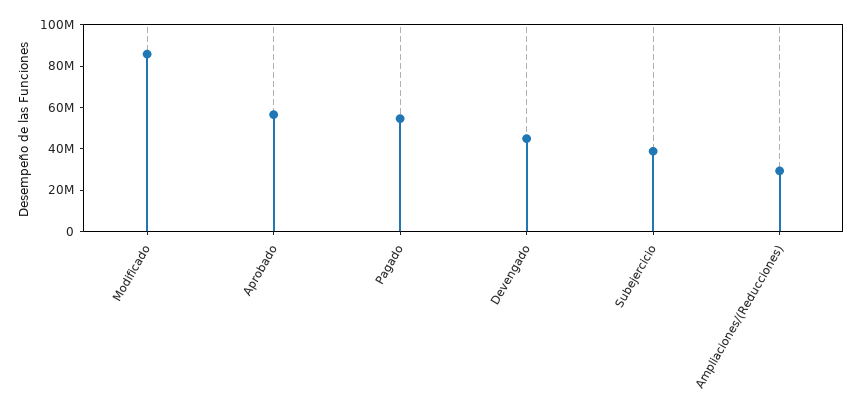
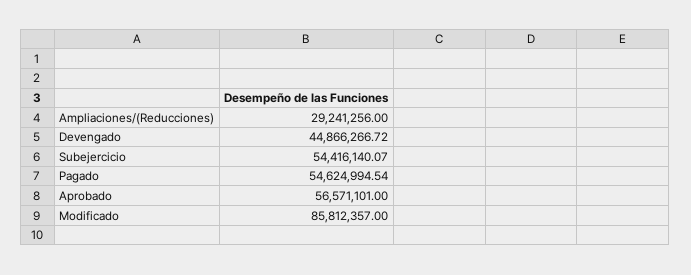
  {
    "Modificado": 85812357,
    "Aprobado": 56571101,
    "Pagado": 54624994.54,
    "Devengado": 44866266.72,
-   "Subejercicio": 40000000,
+   "Subejercicio": 54416140.07,
    "Ampliaciones/(Reducciones)": 29241256
  }

